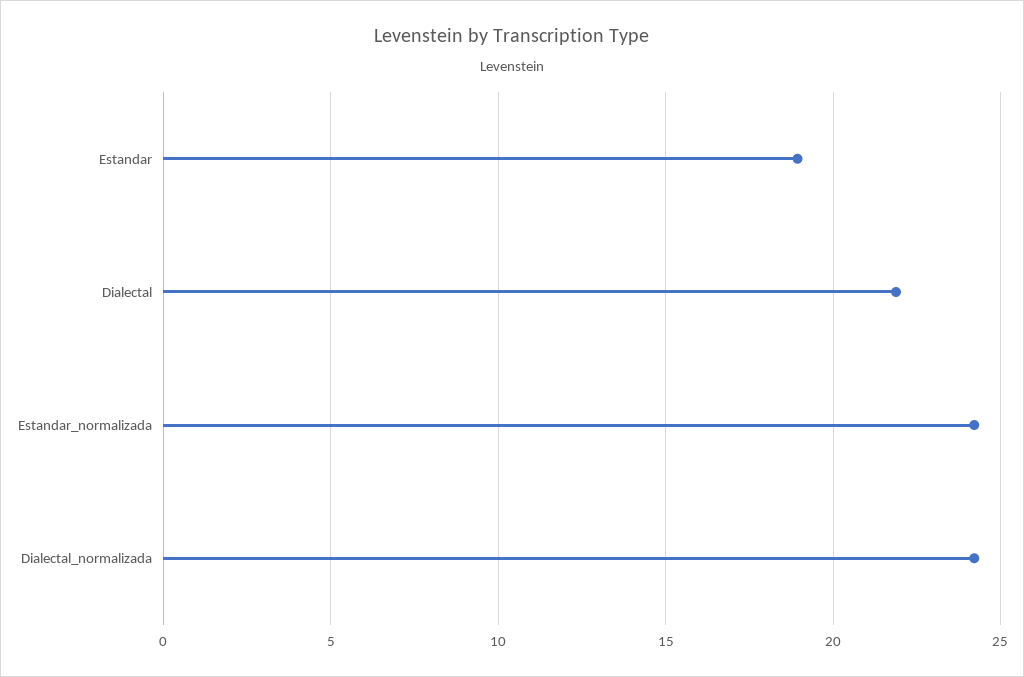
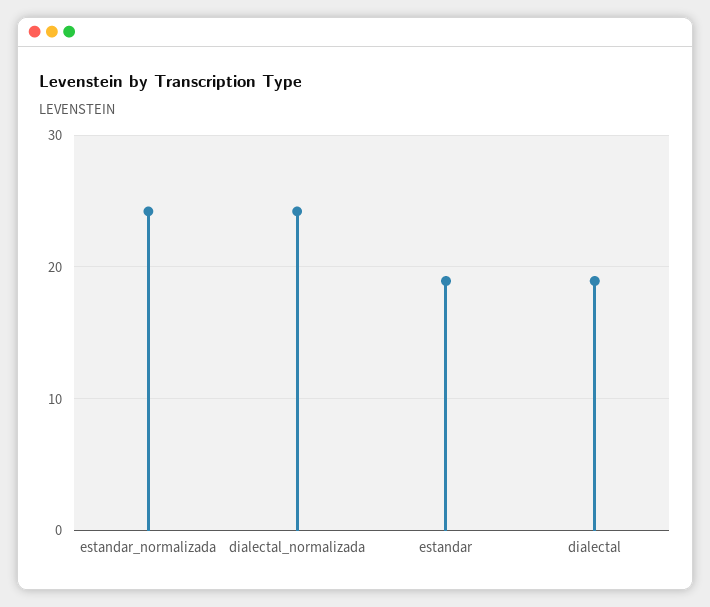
  {
    "Estandar": 19,
-   "Dialectal": 22,
+   "Dialectal": 19,
    "Estandar_normalizada": 24,
    "Dialectal_normalizada": 24
  }

